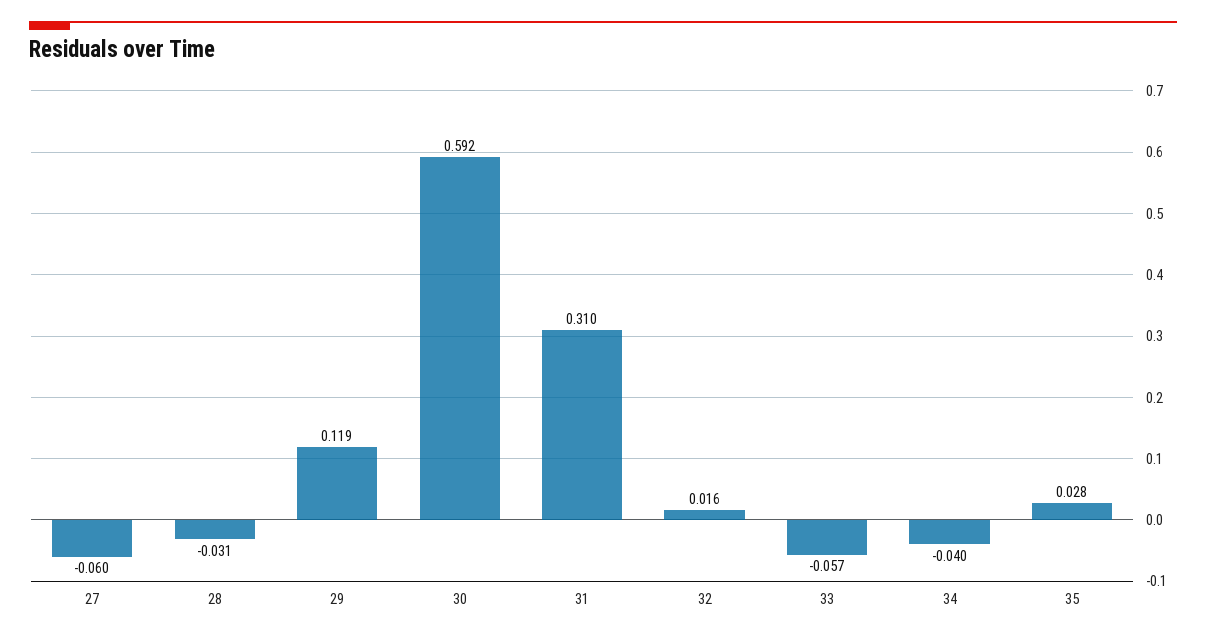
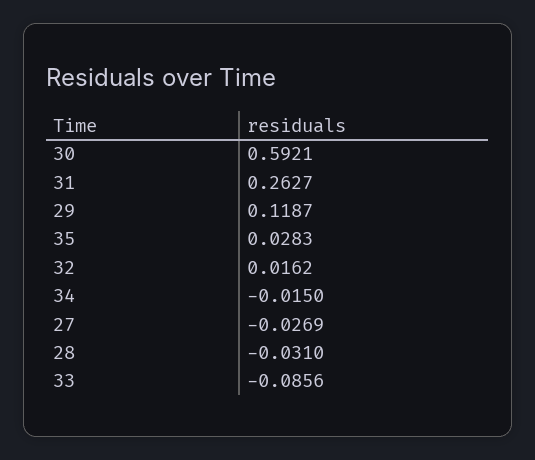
  {
-   "27": -0.06,
+   "27": -0.0269,
    "28": -0.031,
    "29": 0.1187,
    "30": 0.5921,
-   "31": 0.31,
+   "31": 0.2627,
    "32": 0.0162,
-   "33": -0.057,
+   "33": -0.0856,
-   "34": -0.04,
+   "34": -0.015,
    "35": 0.0283
  }

